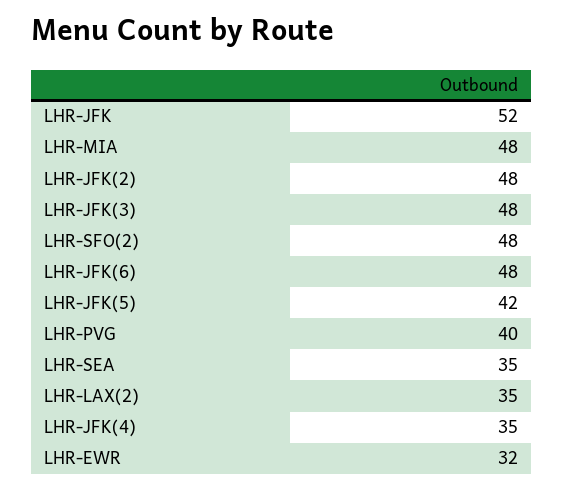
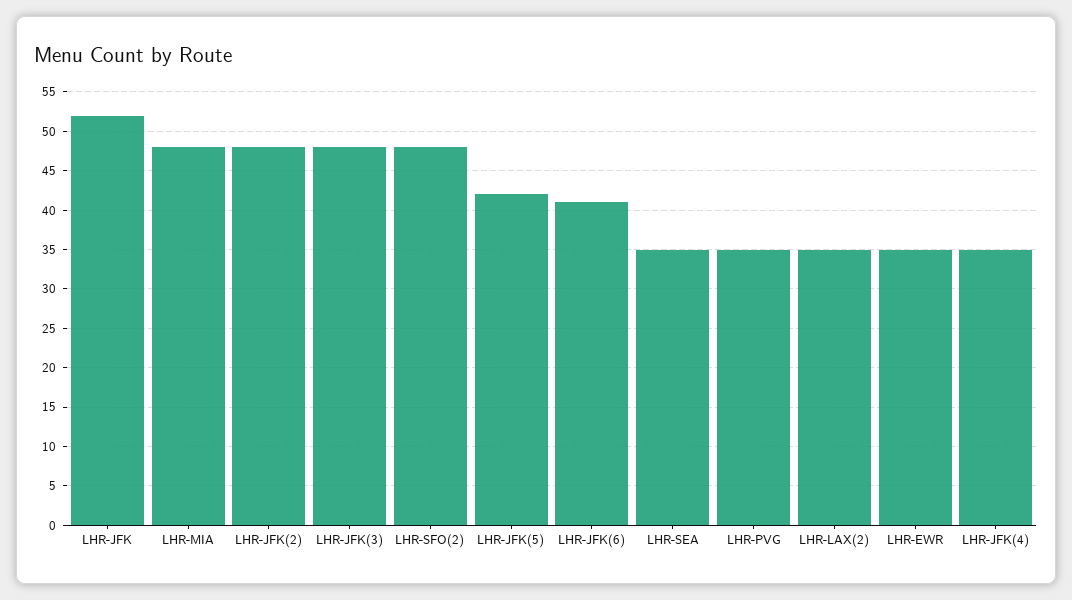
  {
    "LHR-JFK": 52,
    "LHR-MIA": 48,
    "LHR-JFK(2)": 48,
    "LHR-JFK(3)": 48,
    "LHR-SFO(2)": 48,
-   "LHR-JFK(6)": 48,
+   "LHR-JFK(6)": 41,
    "LHR-JFK(5)": 42,
-   "LHR-PVG": 40,
+   "LHR-PVG": 35,
    "LHR-SEA": 35,
    "LHR-LAX(2)": 35,
    "LHR-JFK(4)": 35,
-   "LHR-EWR": 32
+   "LHR-EWR": 35
  }

